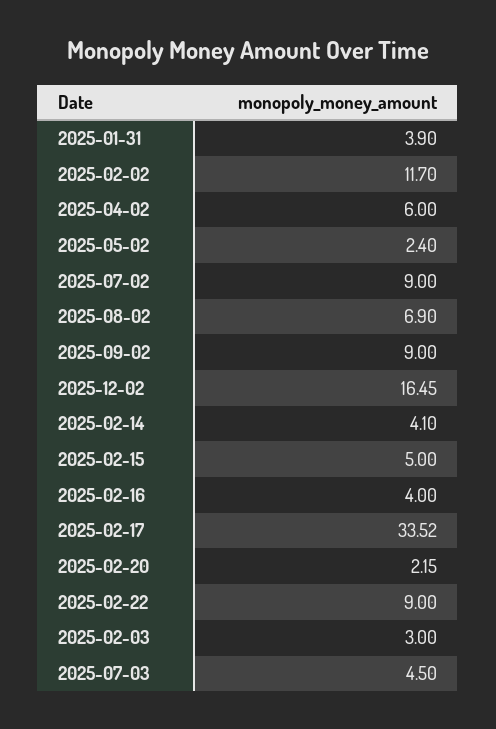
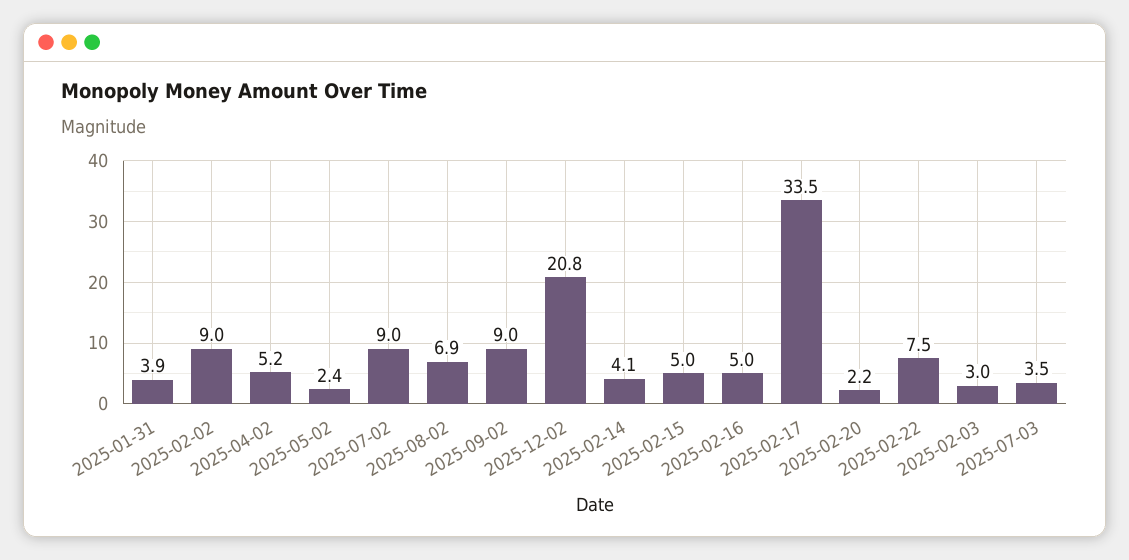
  {
    "2025-01-31": 3.9,
-   "2025-02-02": 11.7,
+   "2025-02-02": 9,
-   "2025-04-02": 6,
+   "2025-04-02": 5.2,
    "2025-05-02": 2.4,
    "2025-07-02": 9,
    "2025-08-02": 6.9,
    "2025-09-02": 9,
-   "2025-12-02": 16.45,
+   "2025-12-02": 20.8,
    "2025-02-14": 4.1,
    "2025-02-15": 5,
-   "2025-02-16": 4,
+   "2025-02-16": 5,
    "2025-02-17": 33.52,
    "2025-02-20": 2.15,
-   "2025-02-22": 9,
+   "2025-02-22": 7.5,
    "2025-02-03": 3,
-   "2025-07-03": 4.5
+   "2025-07-03": 3.5
  }

